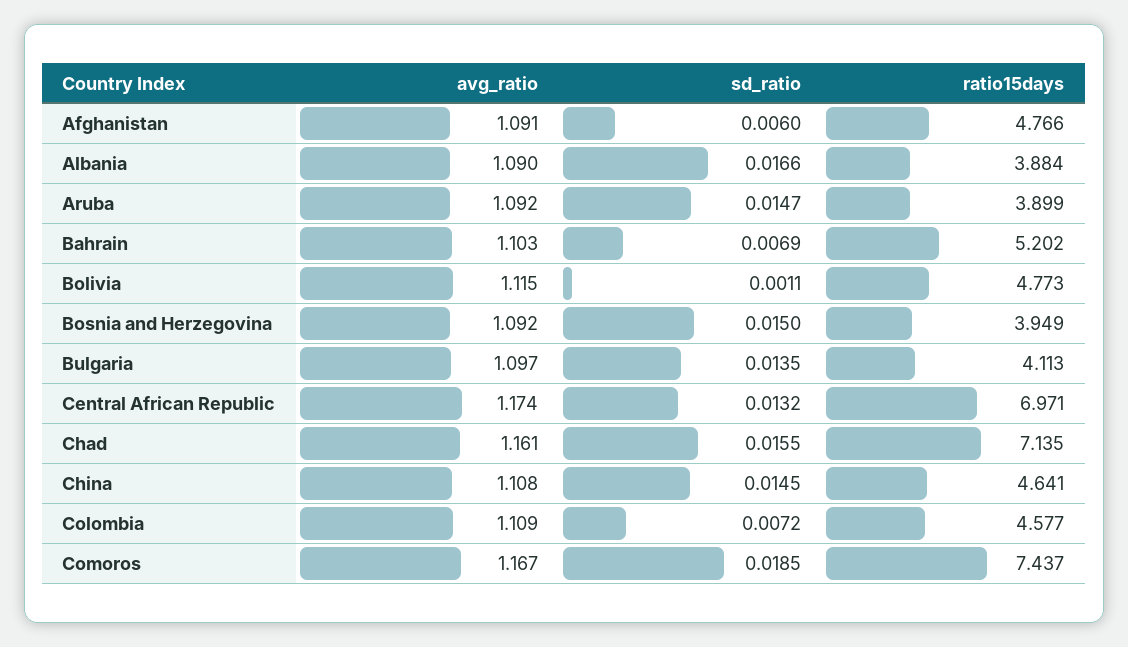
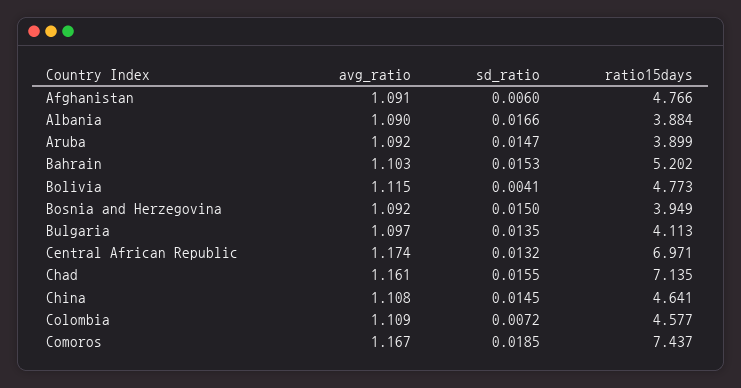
  {
    "avg_ratio": {
      "Afghanistan": 1.091,
      "Albania": 1.09,
      "Aruba": 1.092,
      "Bahrain": 1.103,
      "Bolivia": 1.115,
      "Bosnia and Herzegovina": 1.092,
      "Bulgaria": 1.097,
      "Central African Republic": 1.174,
      "Chad": 1.161,
      "China": 1.108,
      "Colombia": 1.109,
      "Comoros": 1.167
    },
    "sd_ratio": {
      "Afghanistan": 0.006,
      "Albania": 0.0166,
      "Aruba": 0.0147,
-     "Bahrain": 0.0069,
+     "Bahrain": 0.0153,
-     "Bolivia": 0.0011,
+     "Bolivia": 0.0041,
      "Bosnia and Herzegovina": 0.015,
      "Bulgaria": 0.0135,
      "Central African Republic": 0.0132,
      "Chad": 0.0155,
      "China": 0.0145,
      "Colombia": 0.0072,
      "Comoros": 0.0185
    },
    "ratio15days": {
      "Afghanistan": 4.766,
      "Albania": 3.884,
      "Aruba": 3.899,
      "Bahrain": 5.202,
      "Bolivia": 4.773,
      "Bosnia and Herzegovina": 3.949,
      "Bulgaria": 4.113,
      "Central African Republic": 6.971,
      "Chad": 7.135,
      "China": 4.641,
      "Colombia": 4.577,
      "Comoros": 7.437
    }
  }

